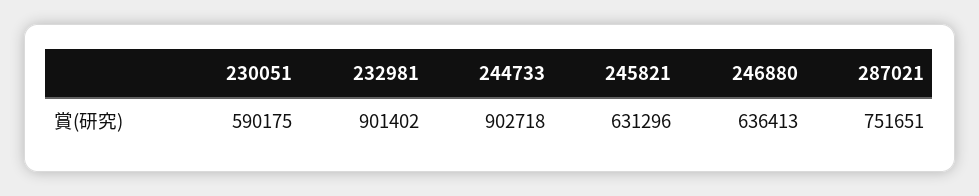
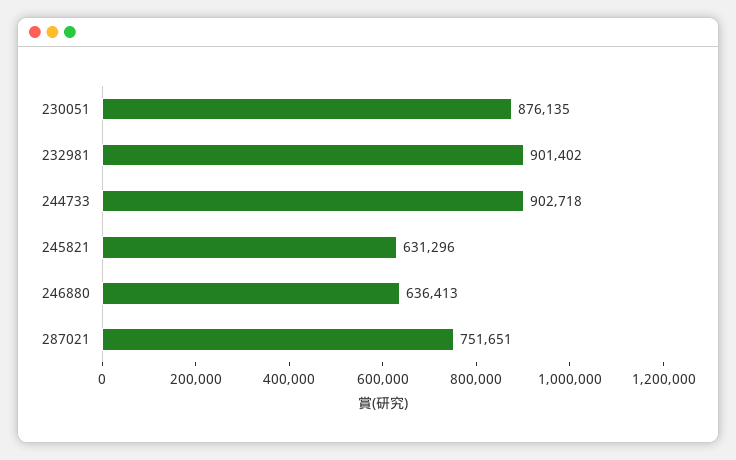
  {
-   "230051": 590175,
+   "230051": 876135,
    "232981": 901402,
    "244733": 902718,
    "245821": 631296,
    "246880": 636413,
    "287021": 751651
  }

